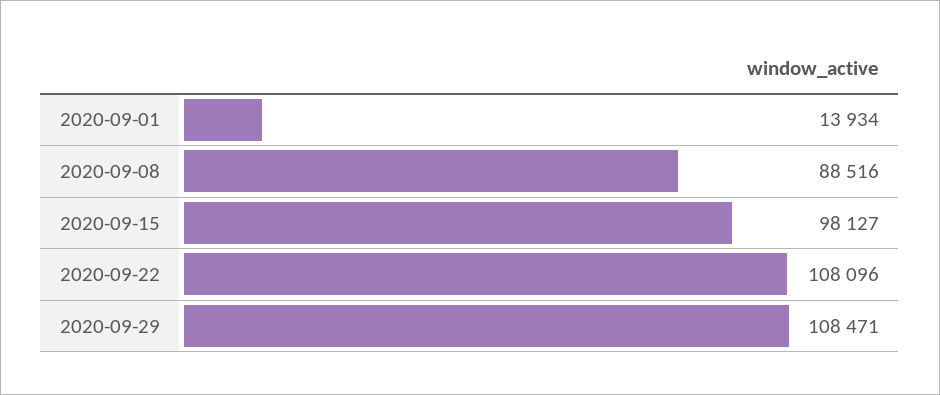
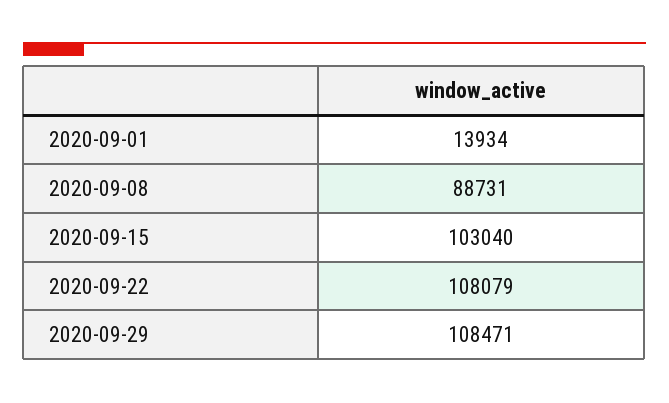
  {
    "2020-09-01": 13934,
-   "2020-09-08": 88516,
+   "2020-09-08": 88731,
-   "2020-09-15": 98127,
+   "2020-09-15": 103040,
-   "2020-09-22": 108096,
+   "2020-09-22": 108079,
    "2020-09-29": 108471
  }

